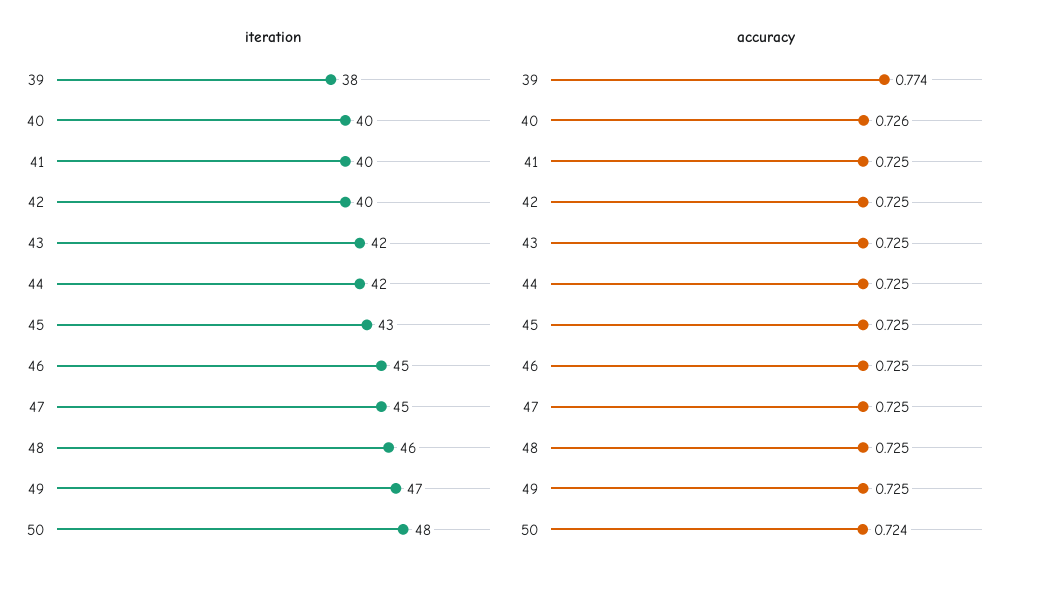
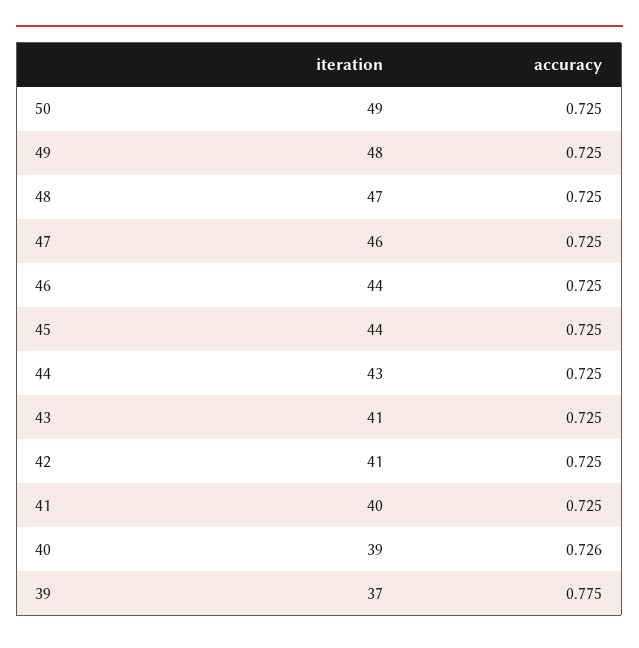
  {
    "iteration": {
-     "39": 38,
+     "39": 37,
-     "40": 40,
+     "40": 39,
      "41": 40,
-     "42": 40,
+     "42": 41,
-     "43": 42,
+     "43": 41,
-     "44": 42,
+     "44": 43,
-     "45": 43,
+     "45": 44,
-     "46": 45,
+     "46": 44,
-     "47": 45,
+     "47": 46,
-     "48": 46,
+     "48": 47,
-     "49": 47,
+     "49": 48,
-     "50": 48
+     "50": 49
    },
    "accuracy": {
-     "39": 0.774,
+     "39": 0.775,
      "40": 0.726,
      "41": 0.725,
      "42": 0.725,
      "43": 0.725,
      "44": 0.725,
      "45": 0.725,
      "46": 0.725,
      "47": 0.725,
      "48": 0.725,
      "49": 0.725,
-     "50": 0.724
+     "50": 0.725
    }
  }

